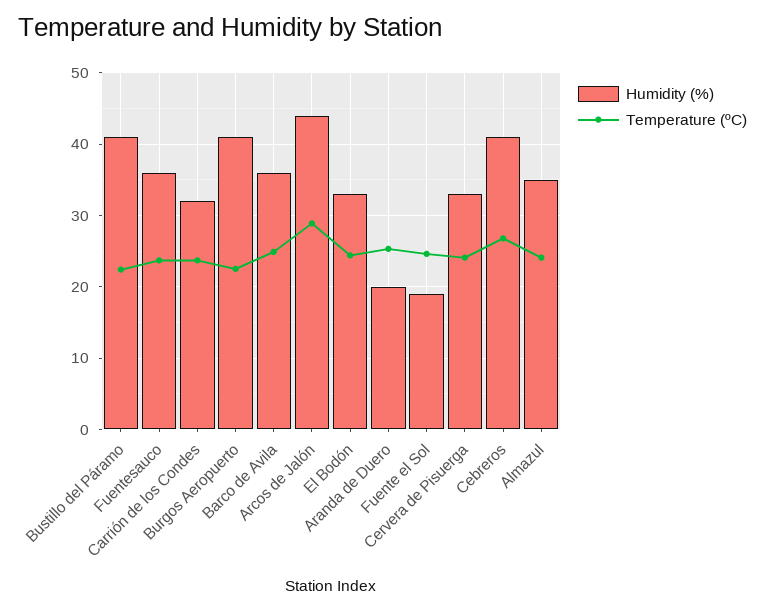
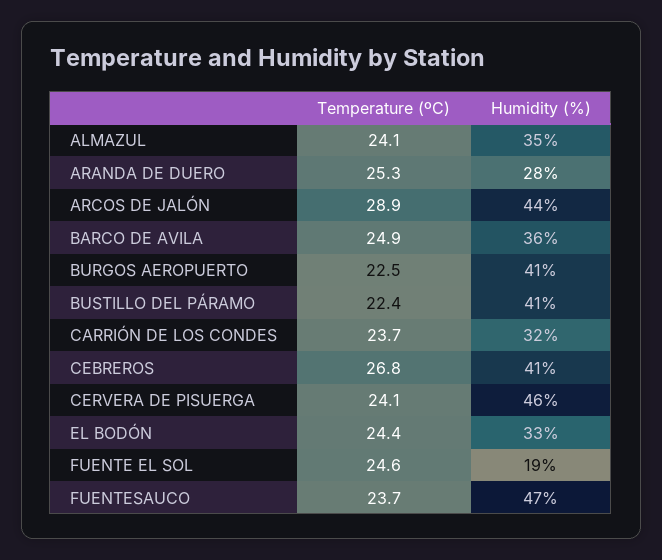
  {
    "Humidity (%)": {
      "Bustillo del Páramo": 41,
-     "Fuentesauco": 36,
+     "Fuentesauco": 47,
      "Carrión de los Condes": 32,
      "Burgos Aeropuerto": 41,
      "Barco de Avila": 36,
      "Arcos de Jalón": 44,
      "El Bodón": 33,
-     "Aranda de Duero": 20,
+     "Aranda de Duero": 28,
      "Fuente el Sol": 19,
-     "Cervera de Pisuerga": 33,
+     "Cervera de Pisuerga": 46,
      "Cebreros": 41,
      "Almazul": 35
    },
    "Temperature (ºC)": {
      "Bustillo del Páramo": 22.4,
      "Fuentesauco": 23.7,
      "Carrión de los Condes": 23.7,
      "Burgos Aeropuerto": 22.5,
      "Barco de Avila": 24.9,
      "Arcos de Jalón": 28.9,
      "El Bodón": 24.4,
      "Aranda de Duero": 25.3,
      "Fuente el Sol": 24.6,
      "Cervera de Pisuerga": 24.1,
      "Cebreros": 26.8,
      "Almazul": 24.1
    }
  }

